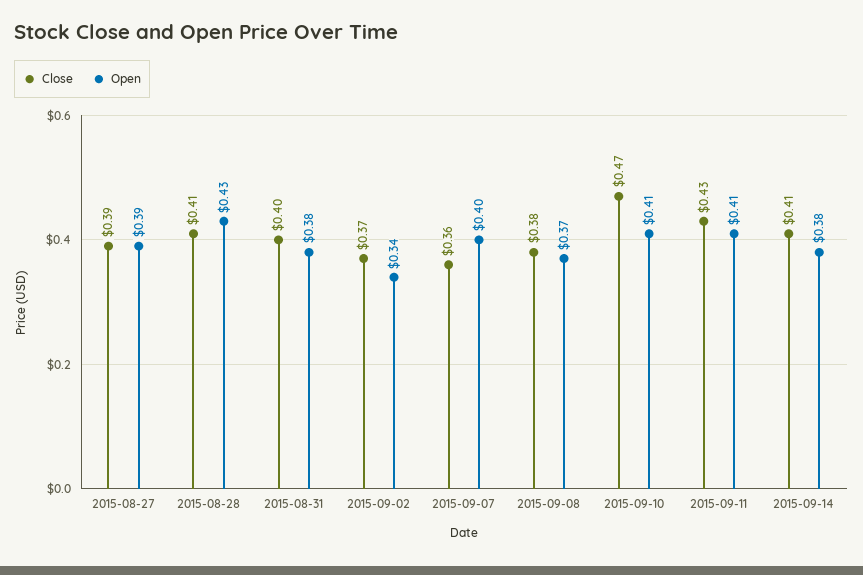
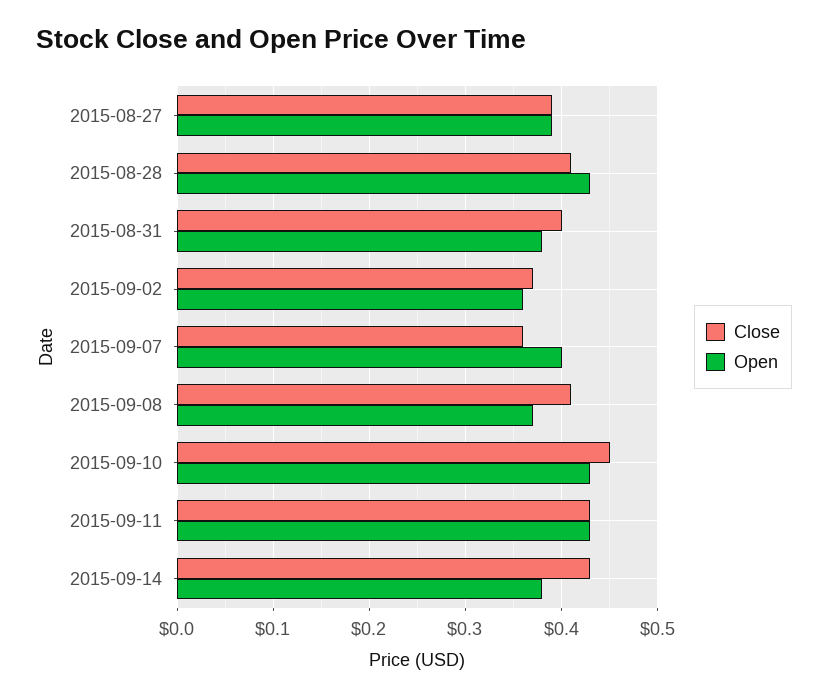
  {
    "Close": {
      "2015-08-27": 0.39,
      "2015-08-28": 0.41,
      "2015-08-31": 0.4,
      "2015-09-02": 0.37,
      "2015-09-07": 0.36,
-     "2015-09-08": 0.38,
+     "2015-09-08": 0.41,
-     "2015-09-10": 0.47,
+     "2015-09-10": 0.45,
      "2015-09-11": 0.43,
-     "2015-09-14": 0.41
+     "2015-09-14": 0.43
    },
    "Open": {
      "2015-08-27": 0.39,
      "2015-08-28": 0.43,
      "2015-08-31": 0.38,
-     "2015-09-02": 0.34,
+     "2015-09-02": 0.36,
      "2015-09-07": 0.4,
      "2015-09-08": 0.37,
-     "2015-09-10": 0.41,
+     "2015-09-10": 0.43,
-     "2015-09-11": 0.41,
+     "2015-09-11": 0.43,
      "2015-09-14": 0.38
    }
  }

